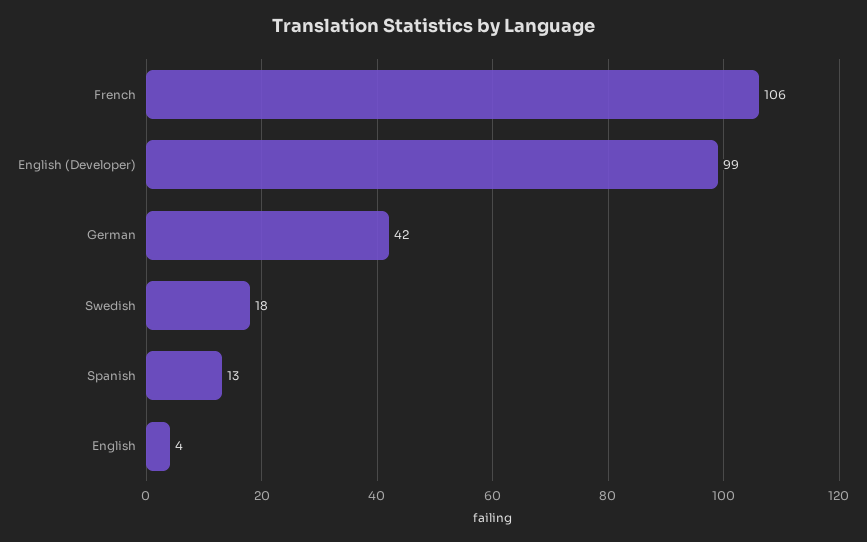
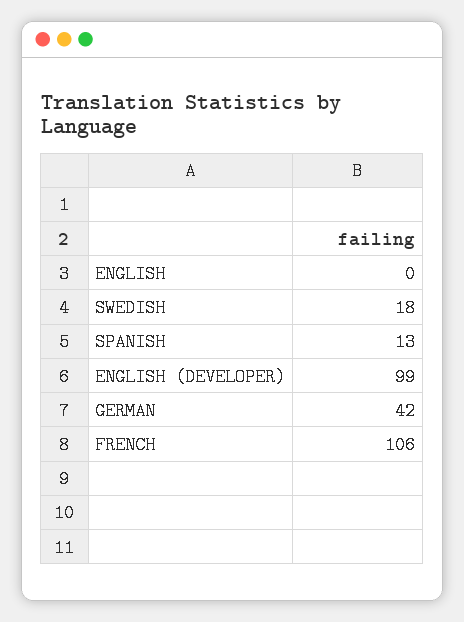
  {
    "French": 106,
    "English (Developer)": 99,
    "German": 42,
    "Swedish": 18,
    "Spanish": 13,
-   "English": 4
+   "English": 0
  }

